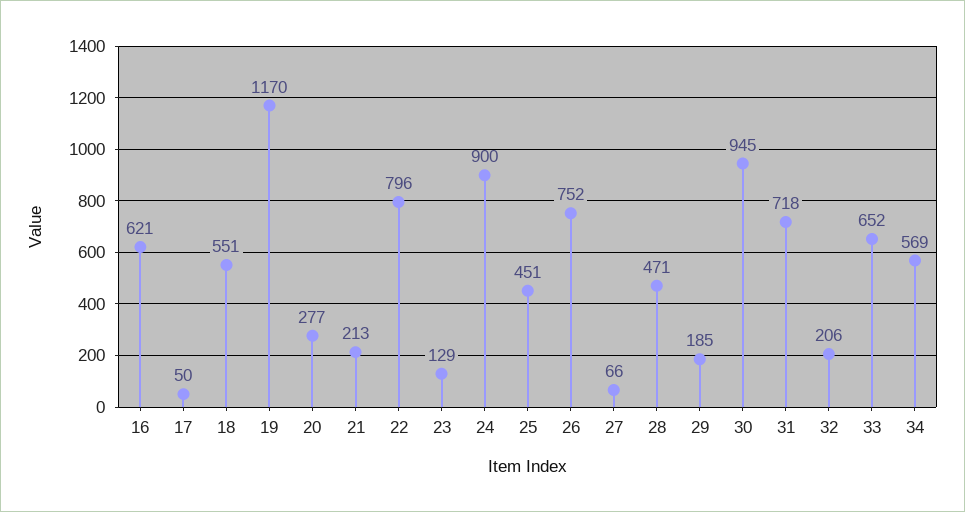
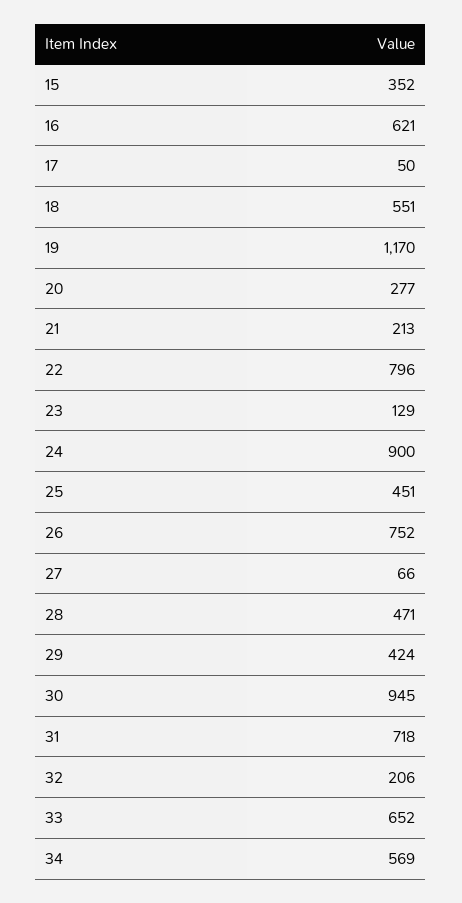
  {
    "16": 621,
    "17": 50,
    "18": 551,
    "19": 1170,
    "20": 277,
    "21": 213,
    "22": 796,
    "23": 129,
    "24": 900,
    "25": 451,
    "26": 752,
    "27": 66,
    "28": 471,
-   "29": 185,
+   "29": 424,
    "30": 945,
    "31": 718,
    "32": 206,
    "33": 652,
-   "34": 569
+   "34": 569,
+   "15": 352
  }

